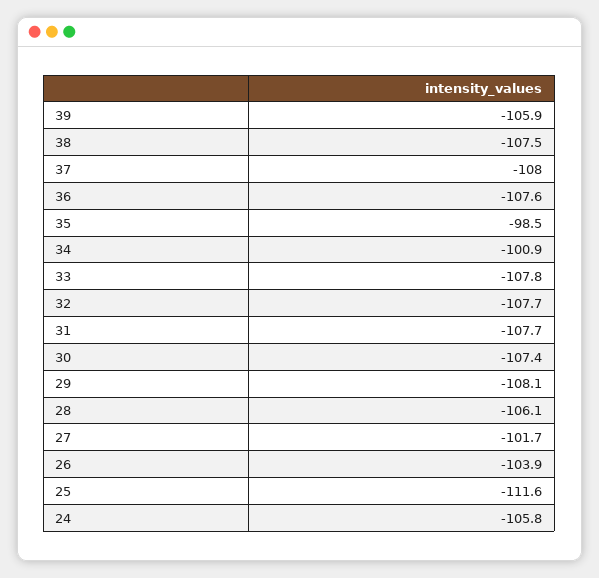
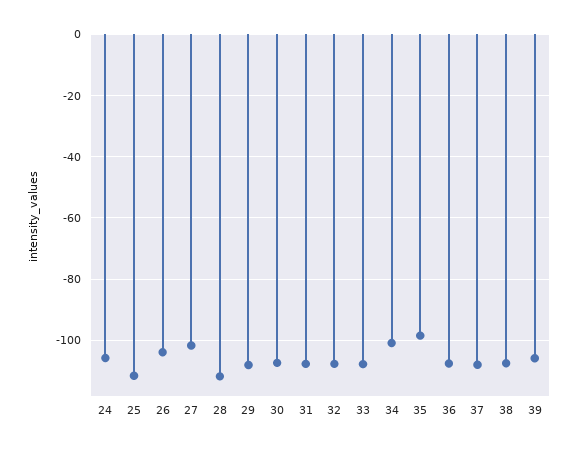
  {
    "39": -105.9,
    "38": -107.5,
    "37": -108,
    "36": -107.6,
    "35": -98.5,
    "34": -100.9,
    "33": -107.8,
    "32": -107.7,
    "31": -107.7,
    "30": -107.4,
    "29": -108.1,
-   "28": -106.1,
+   "28": -112,
    "27": -101.7,
    "26": -103.9,
    "25": -111.6,
    "24": -105.8
  }

